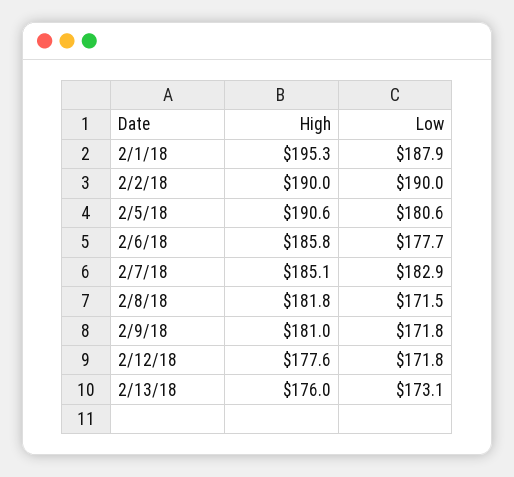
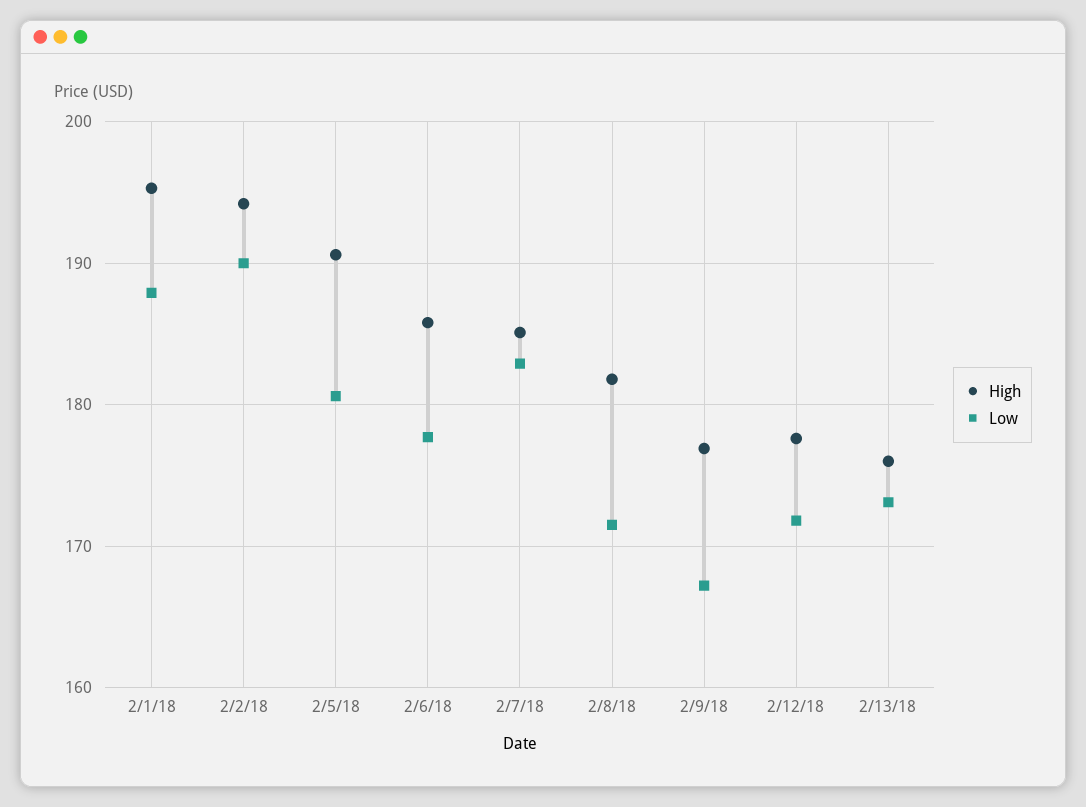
  {
    "High": {
      "2/1/18": 195.3,
-     "2/2/18": 190,
+     "2/2/18": 194,
      "2/5/18": 190.6,
      "2/6/18": 185.8,
      "2/7/18": 185.1,
      "2/8/18": 181.8,
-     "2/9/18": 181,
+     "2/9/18": 177,
      "2/12/18": 177.6,
      "2/13/18": 176
    },
    "Low": {
      "2/1/18": 187.9,
      "2/2/18": 190,
      "2/5/18": 180.6,
      "2/6/18": 177.7,
      "2/7/18": 182.9,
      "2/8/18": 171.5,
-     "2/9/18": 171.8,
+     "2/9/18": 167,
      "2/12/18": 171.8,
      "2/13/18": 173.1
    }
  }

